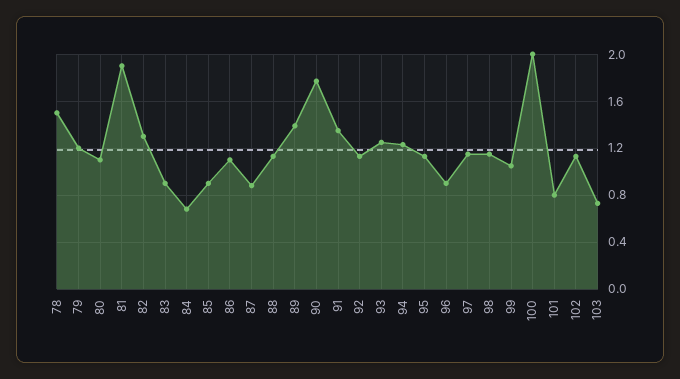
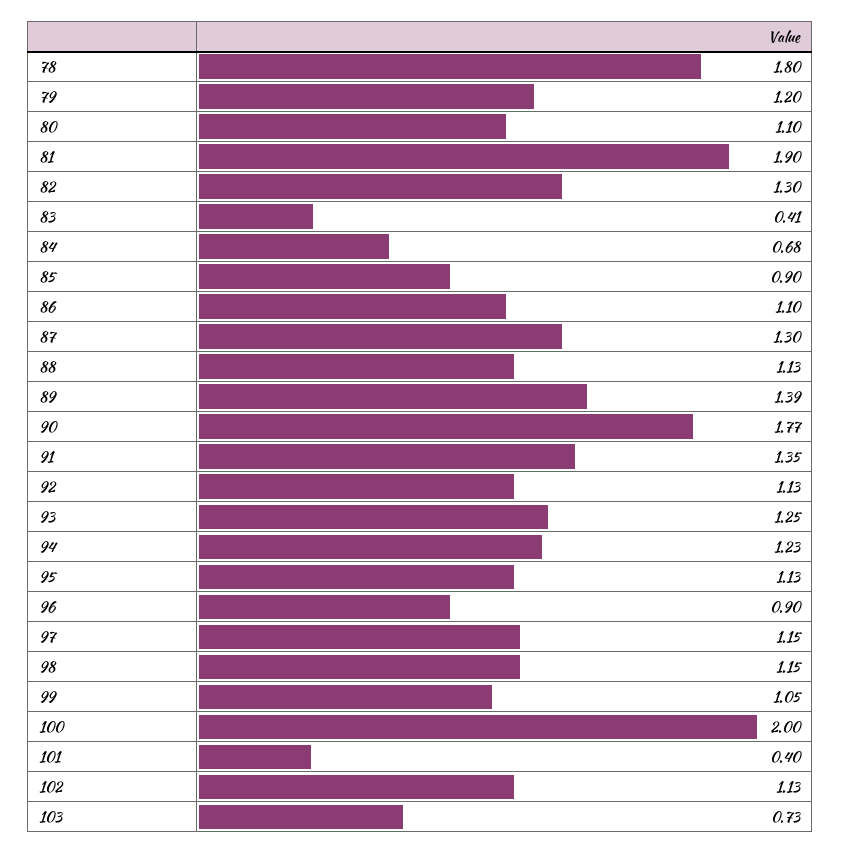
  {
-   "78": 1.5,
+   "78": 1.8,
    "79": 1.2,
    "80": 1.1,
    "81": 1.9,
    "82": 1.3,
-   "83": 0.9,
+   "83": 0.41,
    "84": 0.68,
    "85": 0.9,
    "86": 1.1,
-   "87": 0.9,
+   "87": 1.3,
    "88": 1.13,
    "89": 1.39,
    "90": 1.77,
    "91": 1.35,
    "92": 1.13,
    "93": 1.25,
    "94": 1.23,
    "95": 1.13,
    "96": 0.9,
    "97": 1.15,
    "98": 1.15,
    "99": 1.05,
    "100": 2,
-   "101": 0.8,
+   "101": 0.4,
    "102": 1.13,
    "103": 0.73
  }

